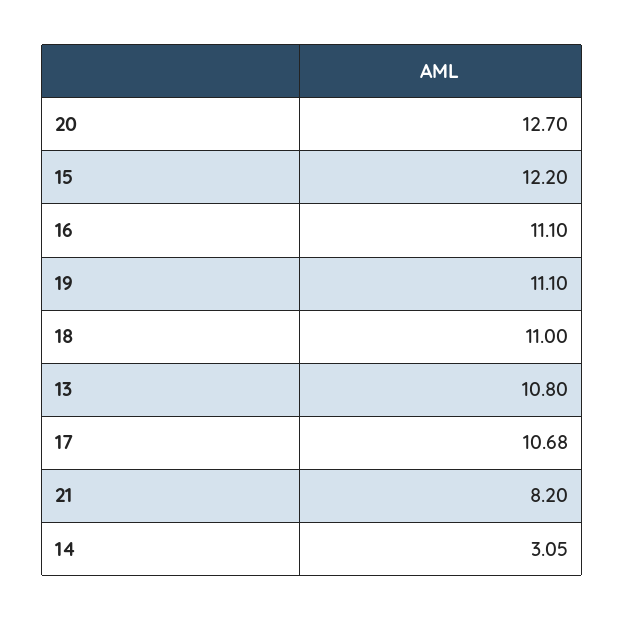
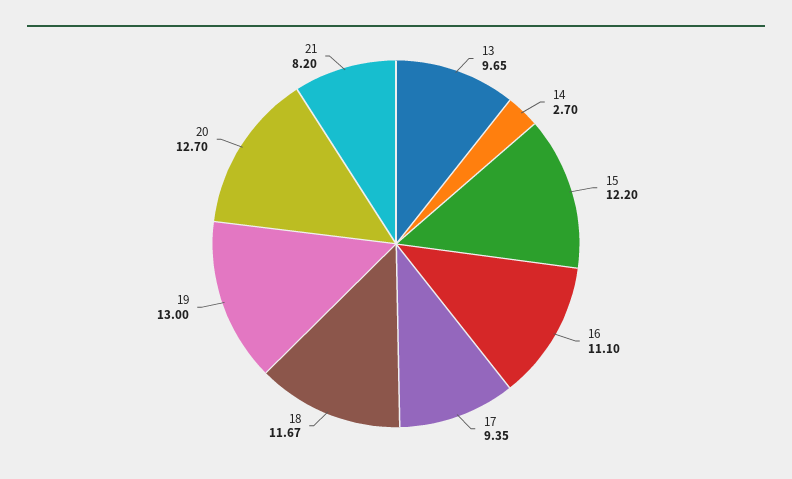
  {
    "20": 12.7,
    "15": 12.2,
    "16": 11.1,
-   "19": 11.1,
+   "19": 13,
-   "18": 11,
+   "18": 11.67,
-   "13": 10.8,
+   "13": 9.65,
-   "17": 10.68,
+   "17": 9.35,
    "21": 8.2,
-   "14": 3.05
+   "14": 2.7
  }

